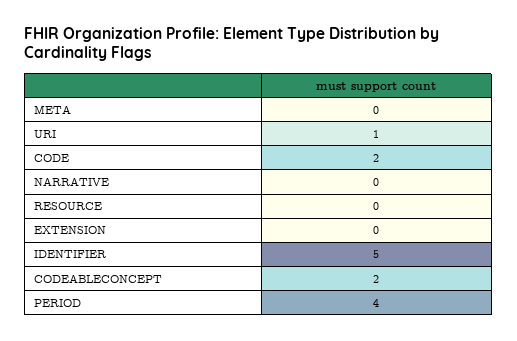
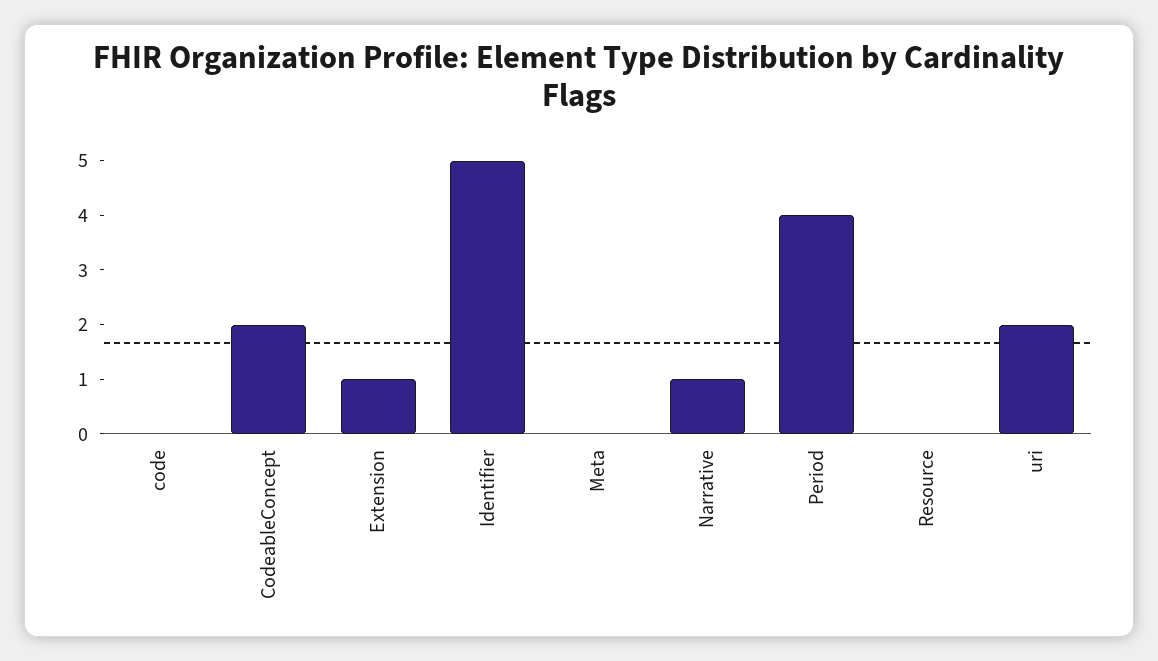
  {
    "META": 0,
-   "URI": 1,
+   "URI": 2,
-   "CODE": 2,
+   "CODE": 0,
-   "NARRATIVE": 0,
+   "NARRATIVE": 1,
    "RESOURCE": 0,
-   "EXTENSION": 0,
+   "EXTENSION": 1,
    "IDENTIFIER": 5,
    "CODEABLECONCEPT": 2,
    "PERIOD": 4
  }

